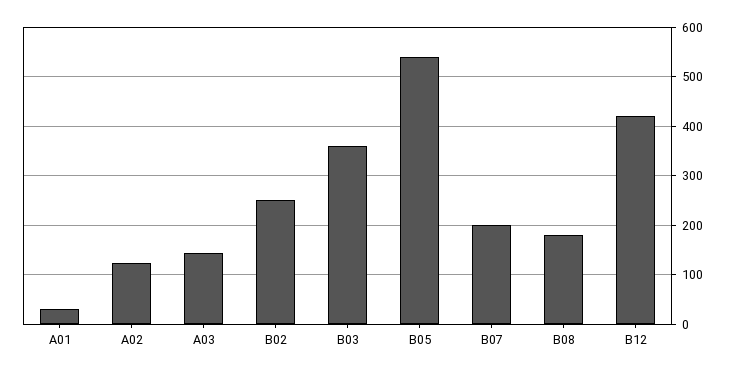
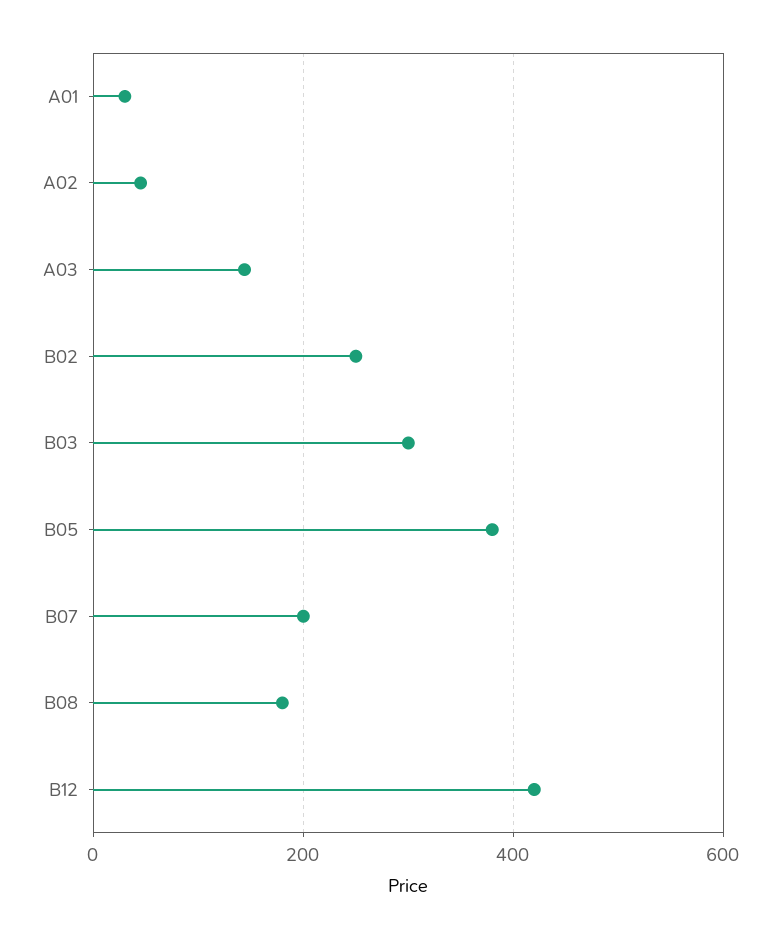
  {
    "A01": 40,
-   "A02": 120,
+   "A02": 40,
    "A03": 140,
    "B02": 260,
-   "B03": 360,
+   "B03": 300,
-   "B05": 540,
+   "B05": 380,
    "B07": 200,
    "B08": 180,
    "B12": 420
  }

